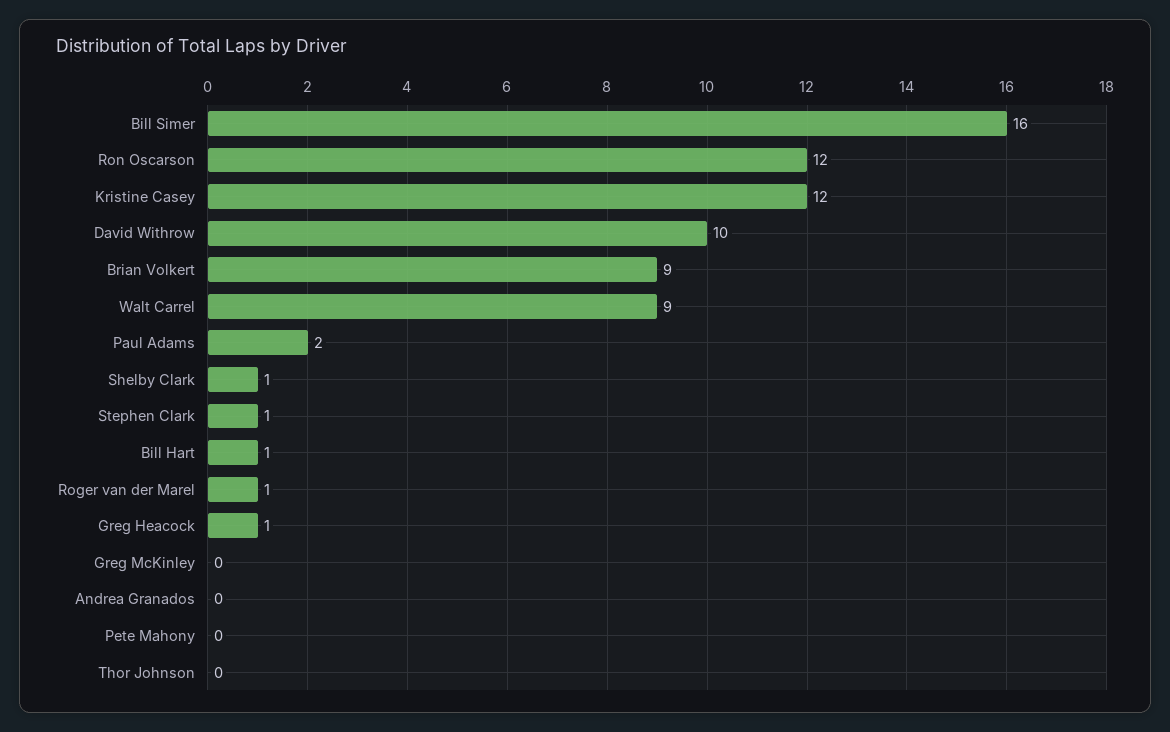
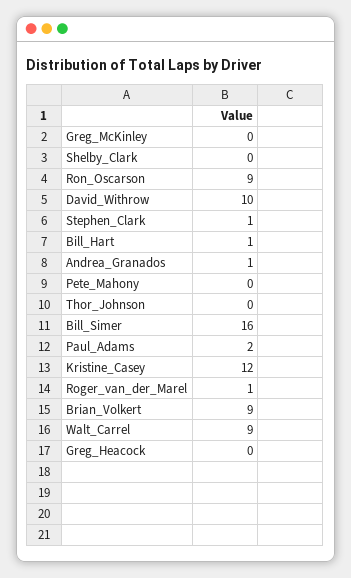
  {
    "Bill Simer": 16,
-   "Ron Oscarson": 12,
+   "Ron Oscarson": 9,
    "Kristine Casey": 12,
    "David Withrow": 10,
    "Brian Volkert": 9,
    "Walt Carrel": 9,
    "Paul Adams": 2,
-   "Shelby Clark": 1,
+   "Shelby Clark": 0,
    "Stephen Clark": 1,
    "Bill Hart": 1,
    "Roger van der Marel": 1,
-   "Greg Heacock": 1,
+   "Greg Heacock": 0,
    "Greg McKinley": 0,
-   "Andrea Granados": 0,
+   "Andrea Granados": 1,
    "Pete Mahony": 0,
    "Thor Johnson": 0
  }

